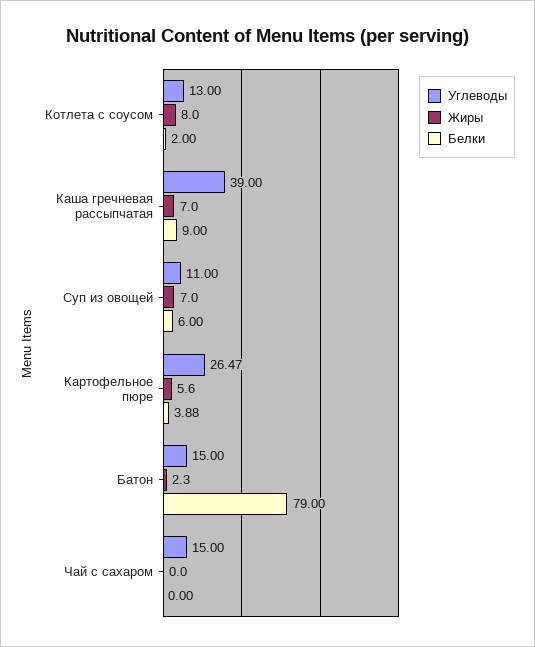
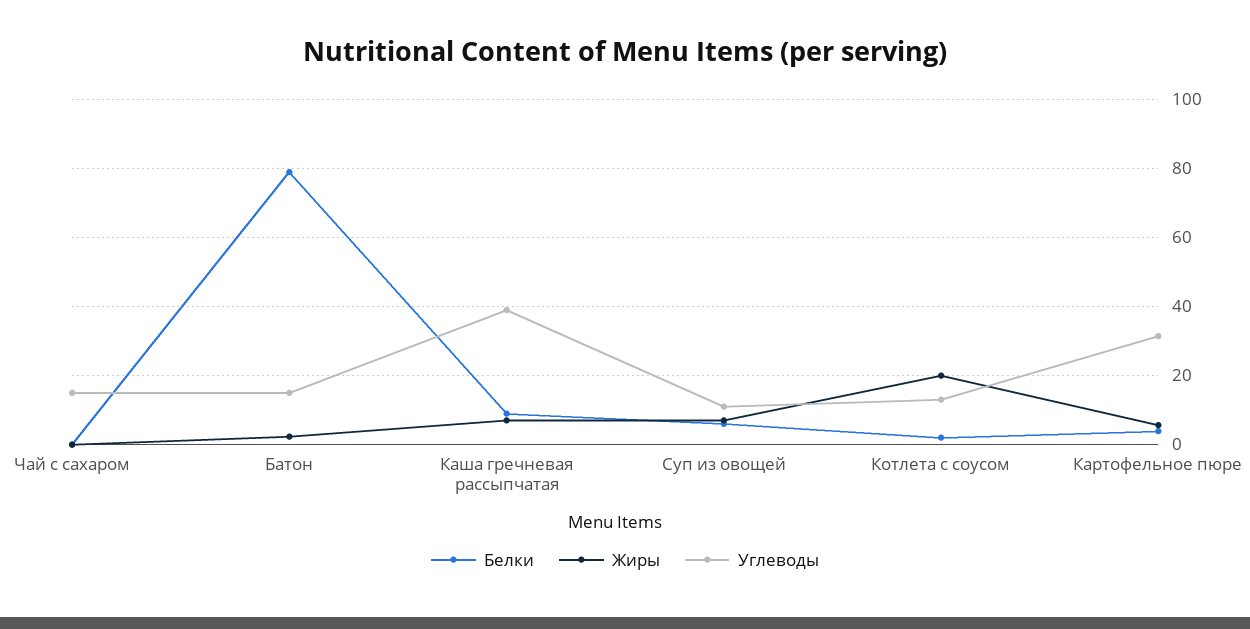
  {
    "Углеводы": {
      "Котлета с соусом": 13,
      "Каша гречневая рассыпчатая": 39,
      "Суп из овощей": 11,
-     "Картофельное пюре": 26.47,
+     "Картофельное пюре": 32,
      "Батон": 15,
      "Чай с сахаром": 15
    },
    "Жиры": {
-     "Котлета с соусом": 8,
+     "Котлета с соусом": 20,
      "Каша гречневая рассыпчатая": 7,
      "Суп из овощей": 7,
      "Картофельное пюре": 5.6,
      "Батон": 2.3,
      "Чай с сахаром": 0
    },
    "Белки": {
      "Котлета с соусом": 2,
      "Каша гречневая рассыпчатая": 9,
      "Суп из овощей": 6,
      "Картофельное пюре": 3.88,
      "Батон": 79,
      "Чай с сахаром": 0
    }
  }

